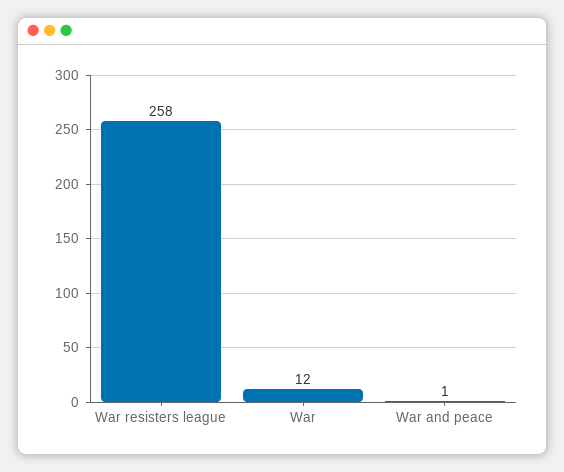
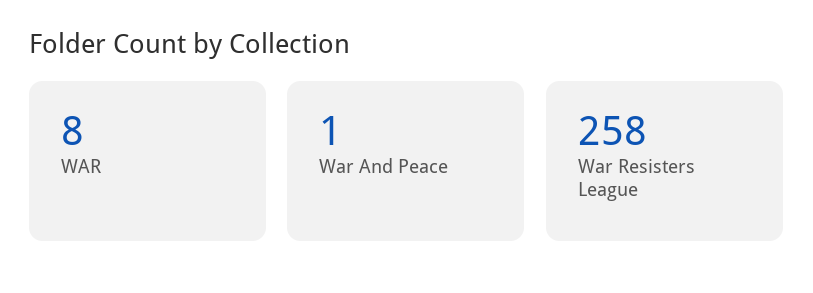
  {
    "War resisters league": 258,
-   "War": 12,
+   "War": 8,
    "War and peace": 1
  }

